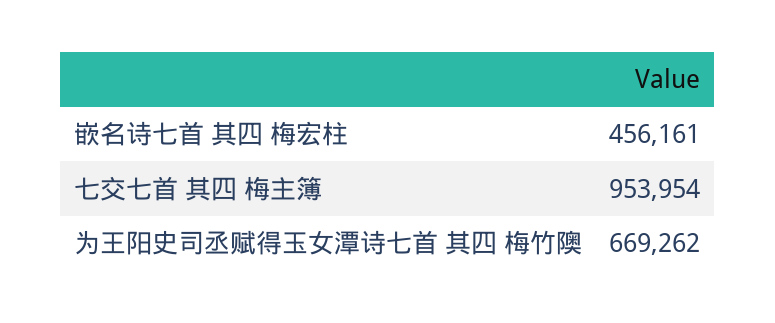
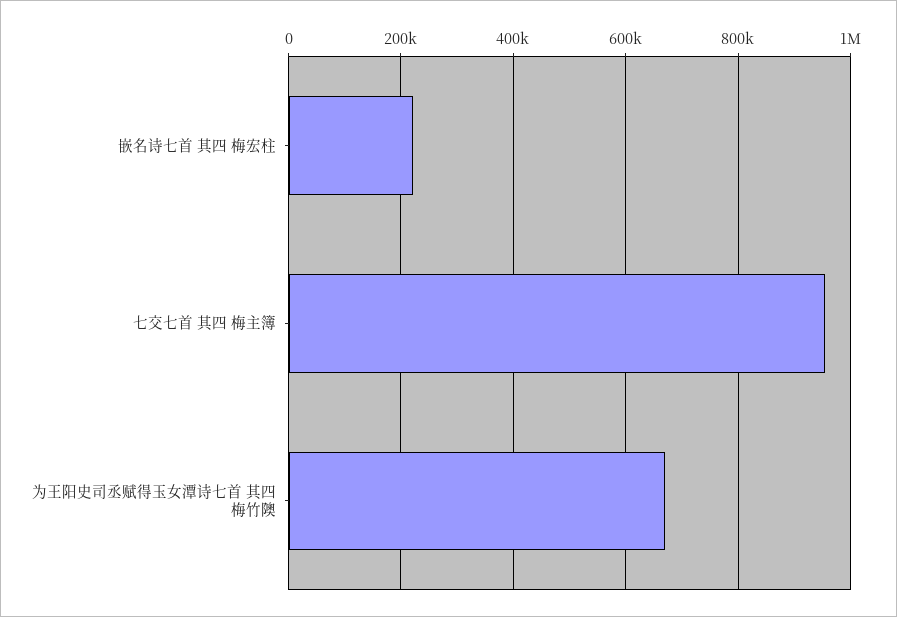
  {
-   "嵌名诗七首 其四 梅宏柱": 456161,
+   "嵌名诗七首 其四 梅宏柱": 220000,
    "七交七首 其四 梅主簿": 953954,
    "为王阳史司丞赋得玉女潭诗七首 其四 梅竹隩": 669262
  }

